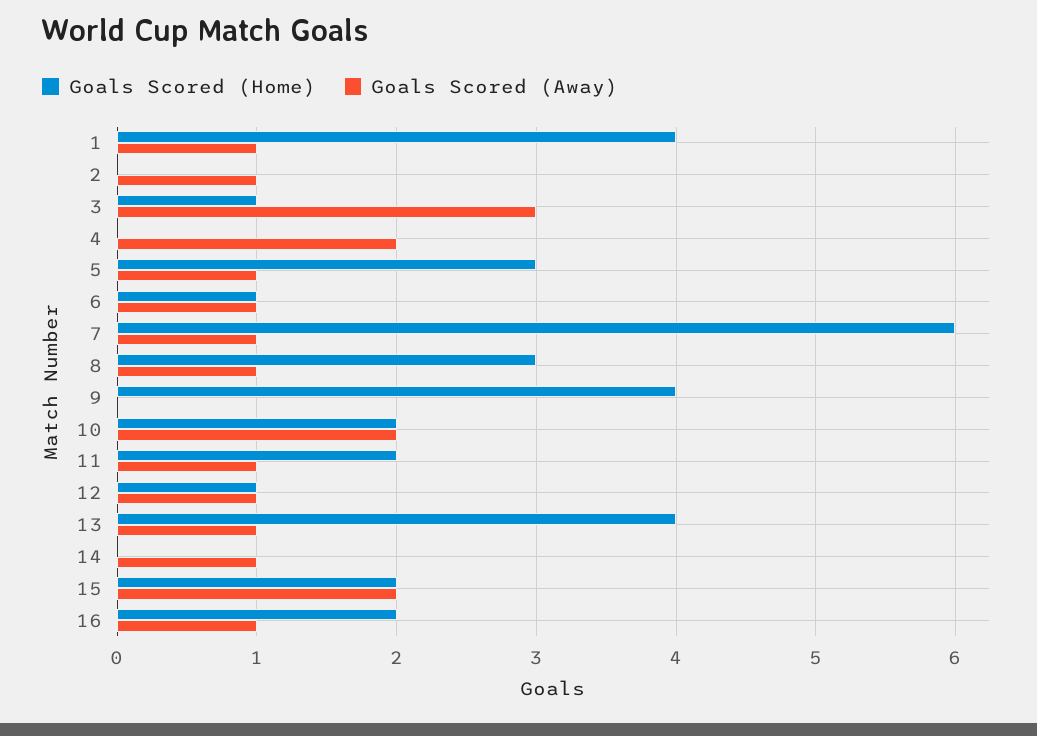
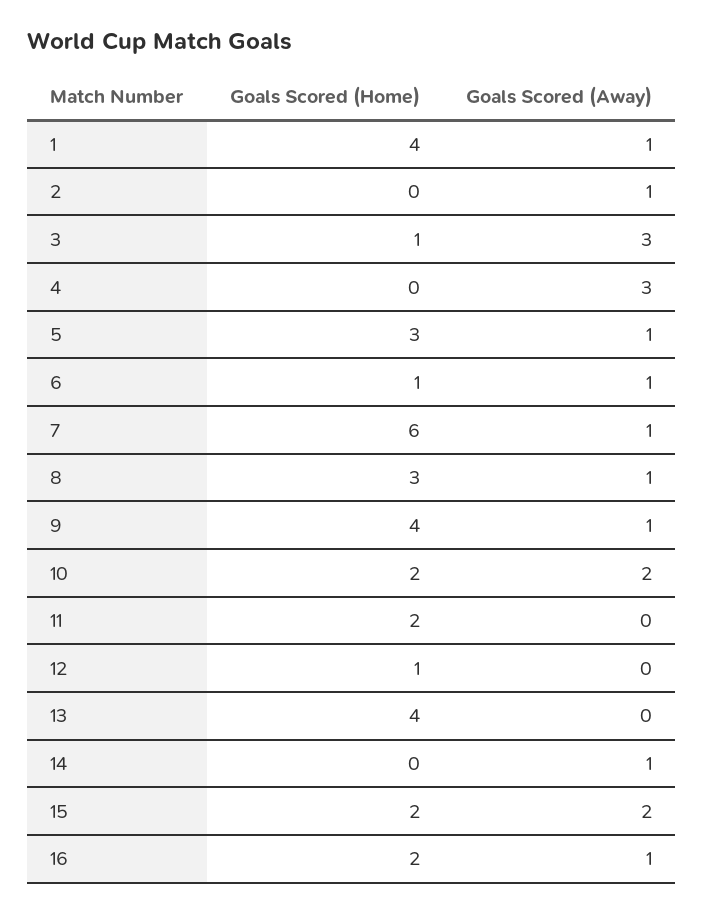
  {
    "Goals Scored (Home)": {
      "1": 4,
      "2": 0,
      "3": 1,
      "4": 0,
      "5": 3,
      "6": 1,
      "7": 6,
      "8": 3,
      "9": 4,
      "10": 2,
      "11": 2,
      "12": 1,
      "13": 4,
      "14": 0,
      "15": 2,
      "16": 2
    },
    "Goals Scored (Away)": {
      "1": 1,
      "2": 1,
      "3": 3,
-     "4": 2,
+     "4": 3,
      "5": 1,
      "6": 1,
      "7": 1,
      "8": 1,
-     "9": 0,
+     "9": 1,
      "10": 2,
-     "11": 1,
+     "11": 0,
-     "12": 1,
+     "12": 0,
-     "13": 1,
+     "13": 0,
      "14": 1,
      "15": 2,
      "16": 1
    }
  }

